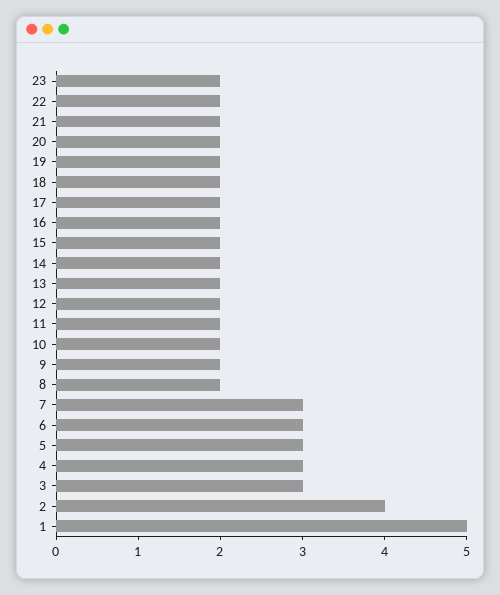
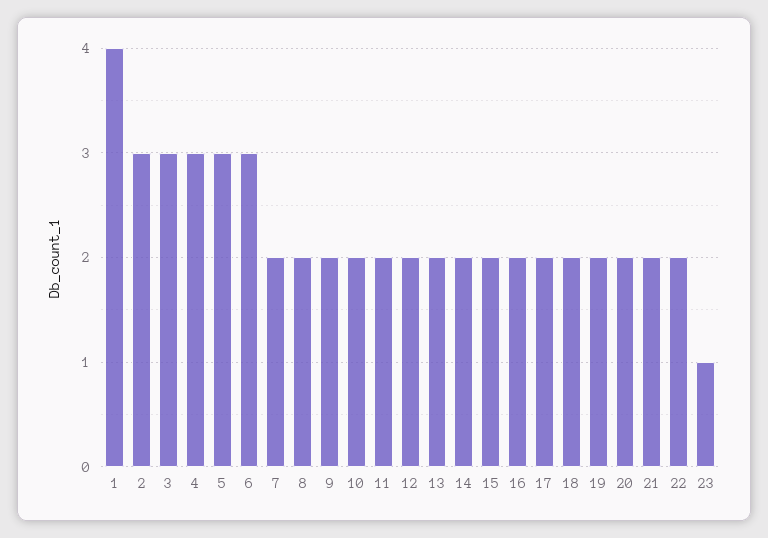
  {
-   "23": 2,
+   "23": 1,
    "22": 2,
    "21": 2,
    "20": 2,
    "19": 2,
    "18": 2,
    "17": 2,
    "16": 2,
    "15": 2,
    "14": 2,
    "13": 2,
    "12": 2,
    "11": 2,
    "10": 2,
    "9": 2,
    "8": 2,
-   "7": 3,
+   "7": 2,
    "6": 3,
    "5": 3,
    "4": 3,
    "3": 3,
-   "2": 4,
+   "2": 3,
-   "1": 5
+   "1": 4
  }

